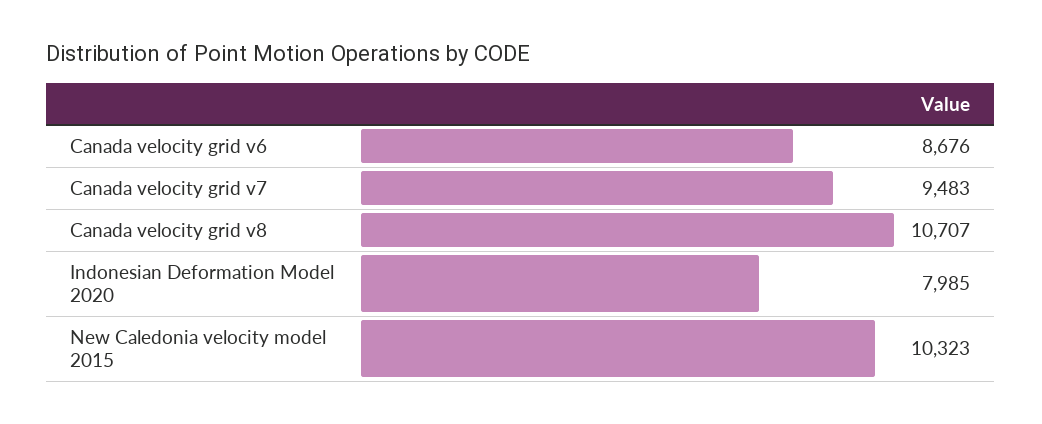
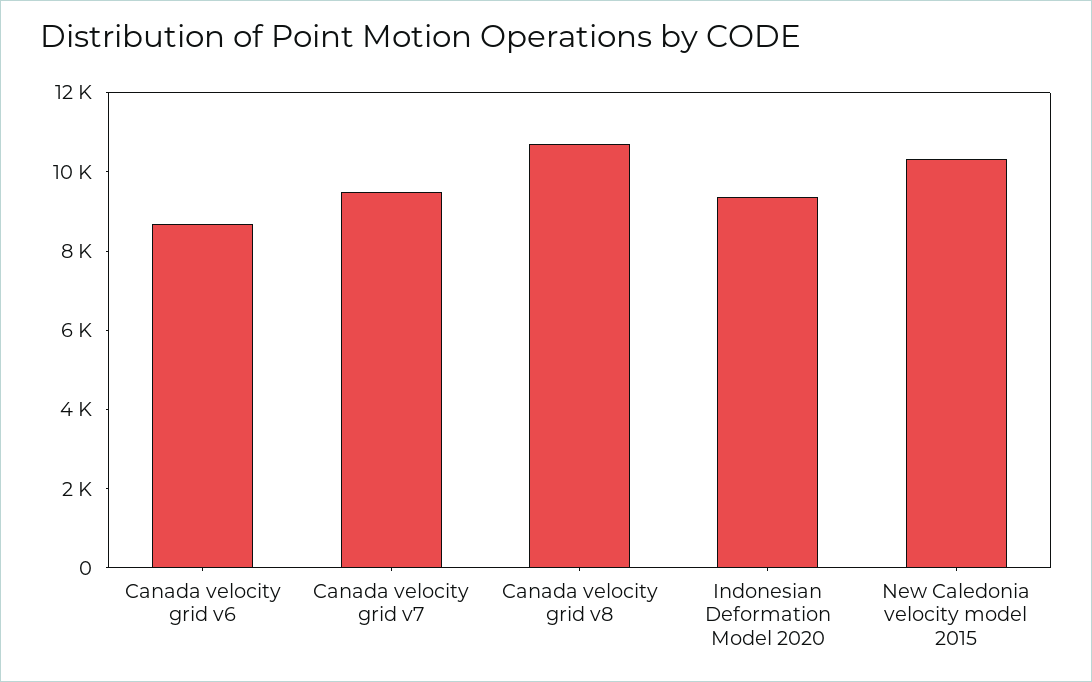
  {
    "Canada velocity grid v6": 8676,
    "Canada velocity grid v7": 9483,
    "Canada velocity grid v8": 10707,
-   "Indonesian Deformation Model 2020": 7985,
+   "Indonesian Deformation Model 2020": 9500,
    "New Caledonia velocity model 2015": 10323
  }

